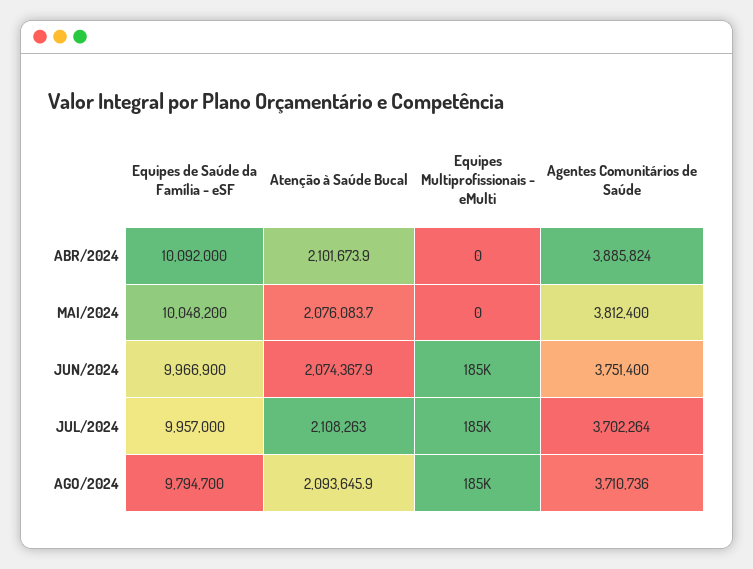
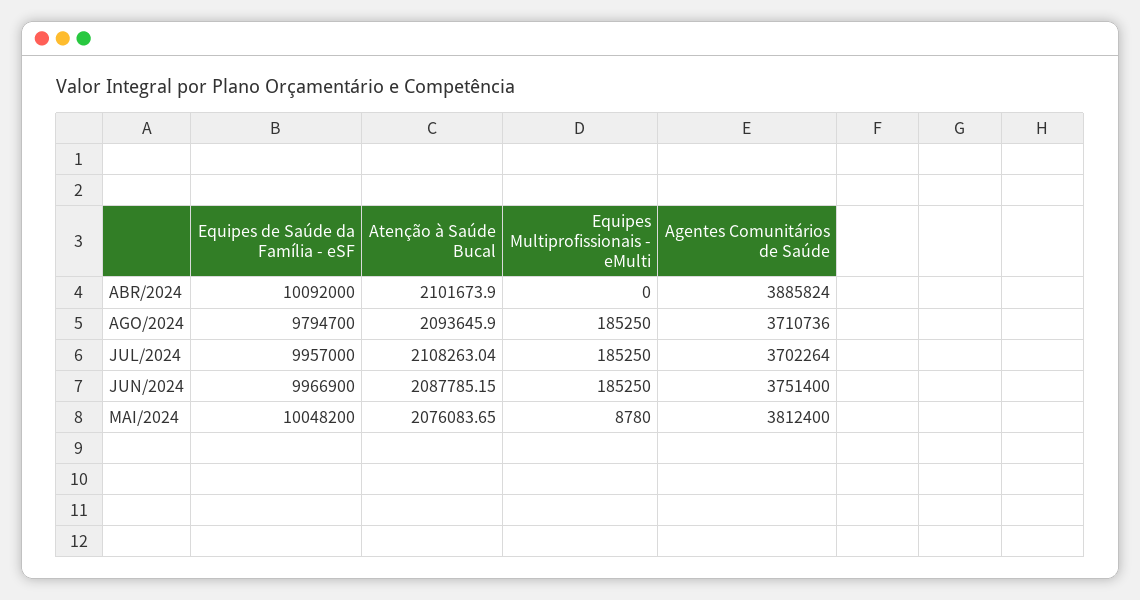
  {
    "Equipes de Saúde da Família - eSF": {
      "ABR/2024": 10092000,
      "MAI/2024": 10048200,
      "JUN/2024": 9966900,
      "JUL/2024": 9957000,
      "AGO/2024": 9794700
    },
    "Atenção à Saúde Bucal": {
      "ABR/2024": 2101673.9,
      "MAI/2024": 2076083.65,
-     "JUN/2024": 2074367.9,
+     "JUN/2024": 2087785.15,
      "JUL/2024": 2108263.04,
      "AGO/2024": 2093645.9
    },
    "Equipes Multiprofissionais - eMulti": {
      "ABR/2024": 0,
-     "MAI/2024": 0,
+     "MAI/2024": 8780,
      "JUN/2024": 185250,
      "JUL/2024": 185250,
      "AGO/2024": 185250
    },
    "Agentes Comunitários de Saúde": {
      "ABR/2024": 3885824,
      "MAI/2024": 3812400,
      "JUN/2024": 3751400,
      "JUL/2024": 3702264,
      "AGO/2024": 3710736
    }
  }

